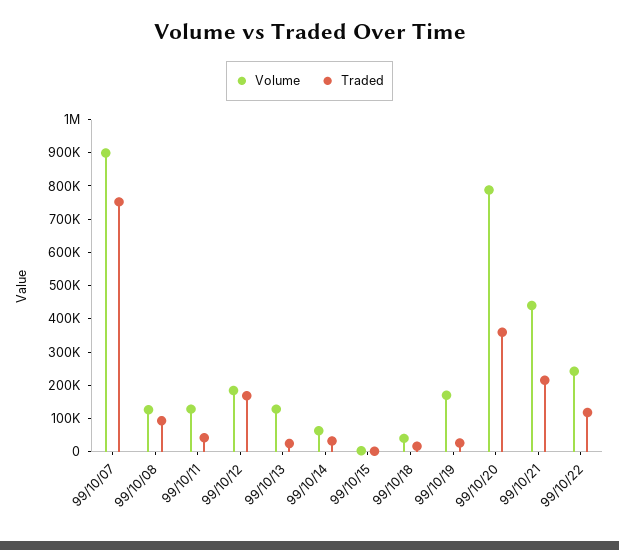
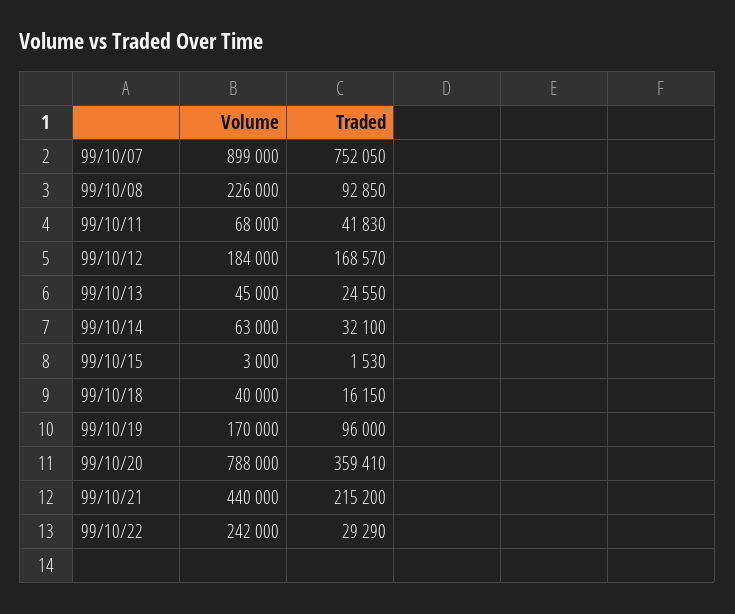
  {
    "Volume": {
      "99/10/07": 899000,
-     "99/10/08": 125000,
+     "99/10/08": 226000,
-     "99/10/11": 125000,
+     "99/10/11": 68000,
      "99/10/12": 184000,
-     "99/10/13": 125000,
+     "99/10/13": 45000,
      "99/10/14": 63000,
      "99/10/15": 3000,
      "99/10/18": 40000,
      "99/10/19": 170000,
      "99/10/20": 788000,
      "99/10/21": 440000,
      "99/10/22": 242000
    },
    "Traded": {
      "99/10/07": 752050,
      "99/10/08": 92850,
      "99/10/11": 41830,
      "99/10/12": 168570,
      "99/10/13": 24550,
      "99/10/14": 32100,
      "99/10/15": 1530,
      "99/10/18": 16150,
-     "99/10/19": 25000,
+     "99/10/19": 96000,
      "99/10/20": 359410,
      "99/10/21": 215200,
-     "99/10/22": 125000
+     "99/10/22": 29290
    }
  }

